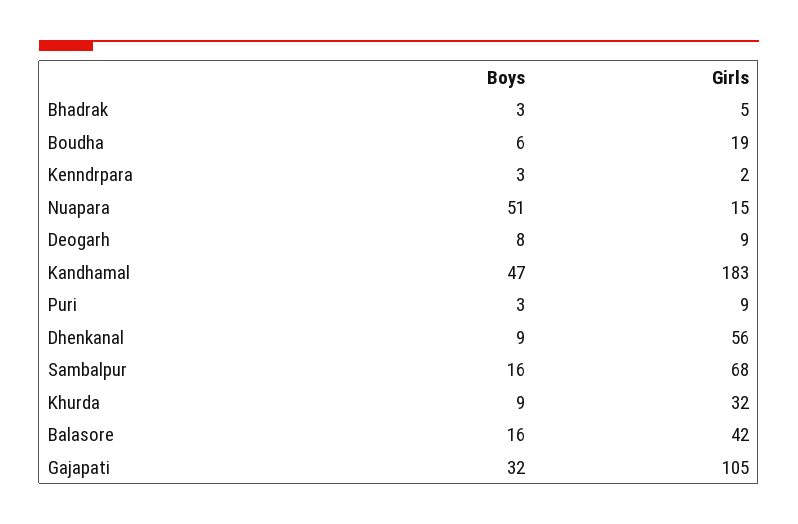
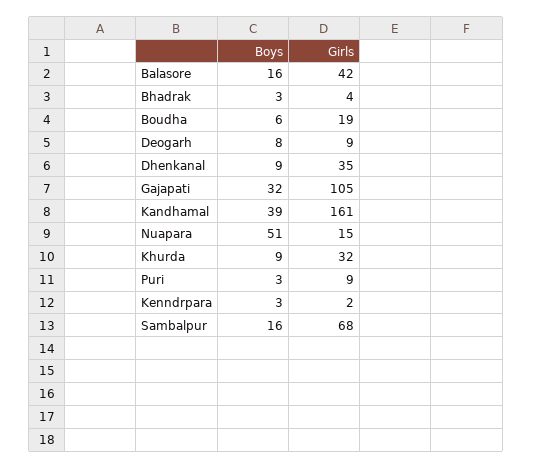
  {
    "Boys": {
      "Bhadrak": 3,
      "Boudha": 6,
      "Kenndrpara": 3,
      "Nuapara": 51,
      "Deogarh": 8,
-     "Kandhamal": 47,
+     "Kandhamal": 39,
      "Puri": 3,
      "Dhenkanal": 9,
      "Sambalpur": 16,
      "Khurda": 9,
      "Balasore": 16,
      "Gajapati": 32
    },
    "Girls": {
-     "Bhadrak": 5,
+     "Bhadrak": 4,
      "Boudha": 19,
      "Kenndrpara": 2,
      "Nuapara": 15,
      "Deogarh": 9,
-     "Kandhamal": 183,
+     "Kandhamal": 161,
      "Puri": 9,
-     "Dhenkanal": 56,
+     "Dhenkanal": 35,
      "Sambalpur": 68,
      "Khurda": 32,
      "Balasore": 42,
      "Gajapati": 105
    }
  }

